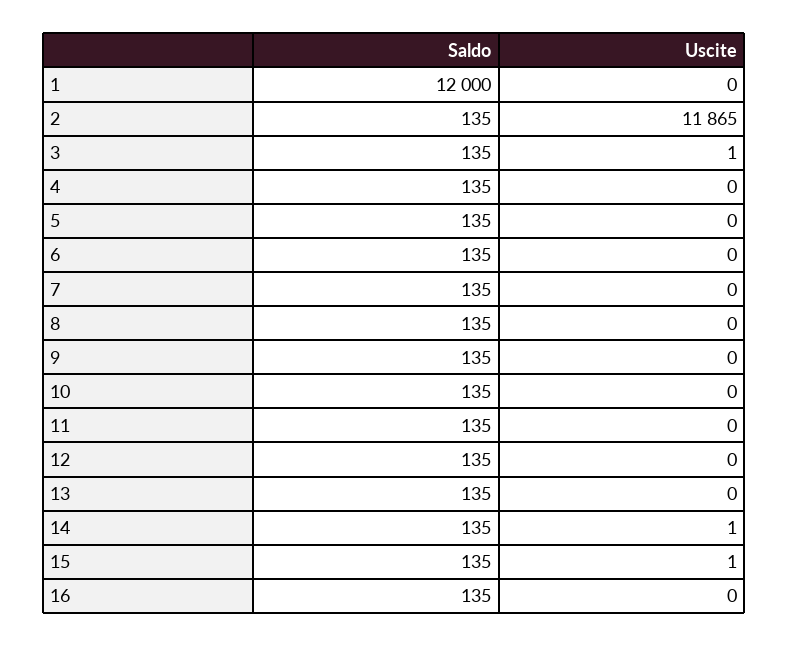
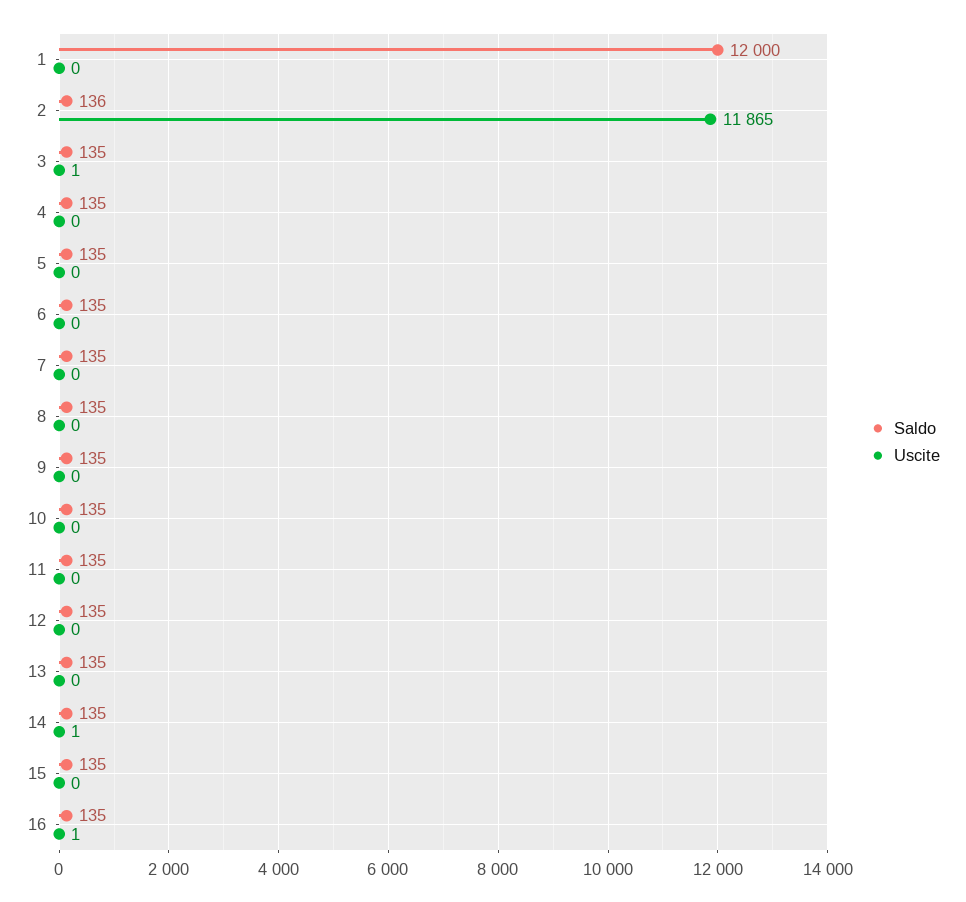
  {
    "Saldo": {
      "1": 12000,
-     "2": 135,
+     "2": 136,
      "3": 135,
      "4": 135,
      "5": 135,
      "6": 135,
      "7": 135,
      "8": 135,
      "9": 135,
      "10": 135,
      "11": 135,
      "12": 135,
      "13": 135,
      "14": 135,
      "15": 135,
      "16": 135
    },
    "Uscite": {
      "1": 0,
      "2": 11865,
      "3": 1,
      "4": 0,
      "5": 0,
      "6": 0,
      "7": 0,
      "8": 0,
      "9": 0,
      "10": 0,
      "11": 0,
      "12": 0,
      "13": 0,
      "14": 1,
-     "15": 1,
+     "15": 0,
-     "16": 0
+     "16": 1
    }
  }

